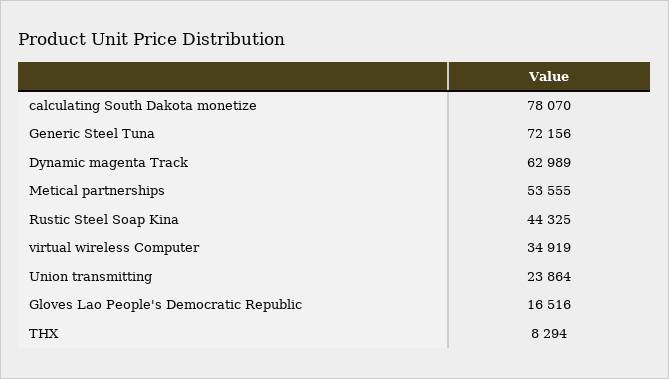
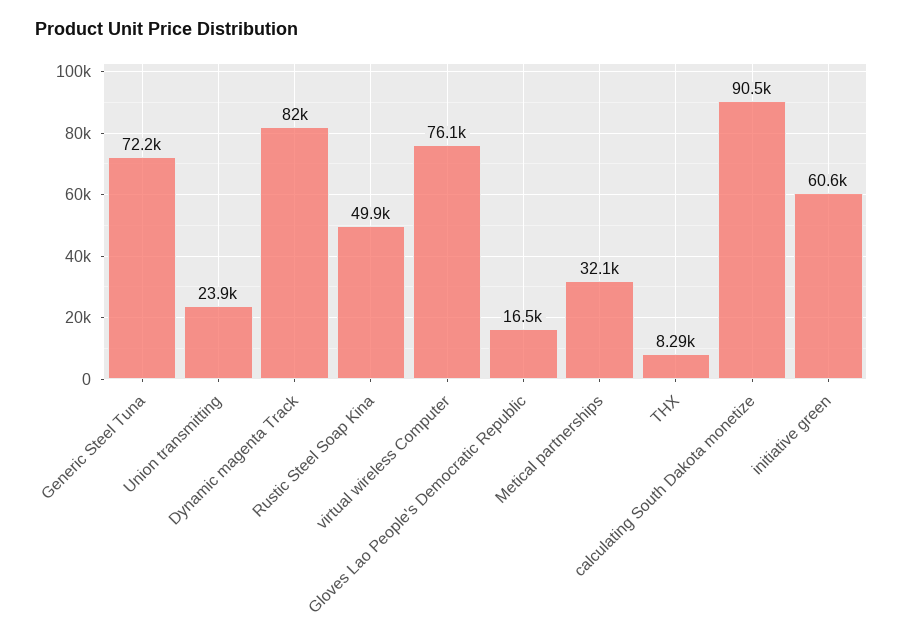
  {
-   "calculating South Dakota monetize": 78070,
+   "calculating South Dakota monetize": 90500,
    "Generic Steel Tuna": 72156,
-   "Dynamic magenta Track": 62989,
+   "Dynamic magenta Track": 82000,
-   "Metical partnerships": 53555,
+   "Metical partnerships": 32100,
-   "Rustic Steel Soap Kina": 44325,
+   "Rustic Steel Soap Kina": 49900,
-   "virtual wireless Computer": 34919,
+   "virtual wireless Computer": 76100,
    "Union transmitting": 23864,
    "Gloves Lao People's Democratic Republic": 16516,
-   "THX": 8294
+   "THX": 8294,
+   "initiative green": 60600
  }

